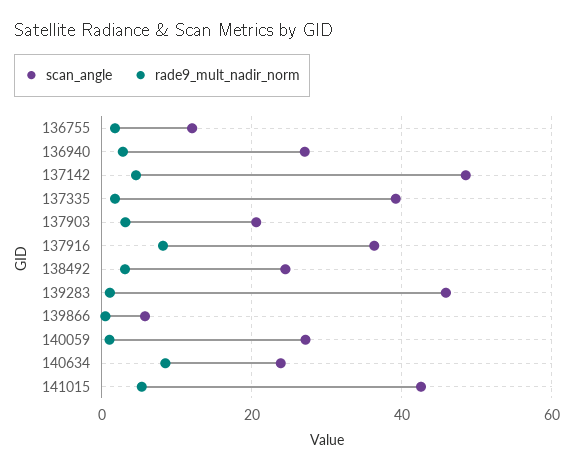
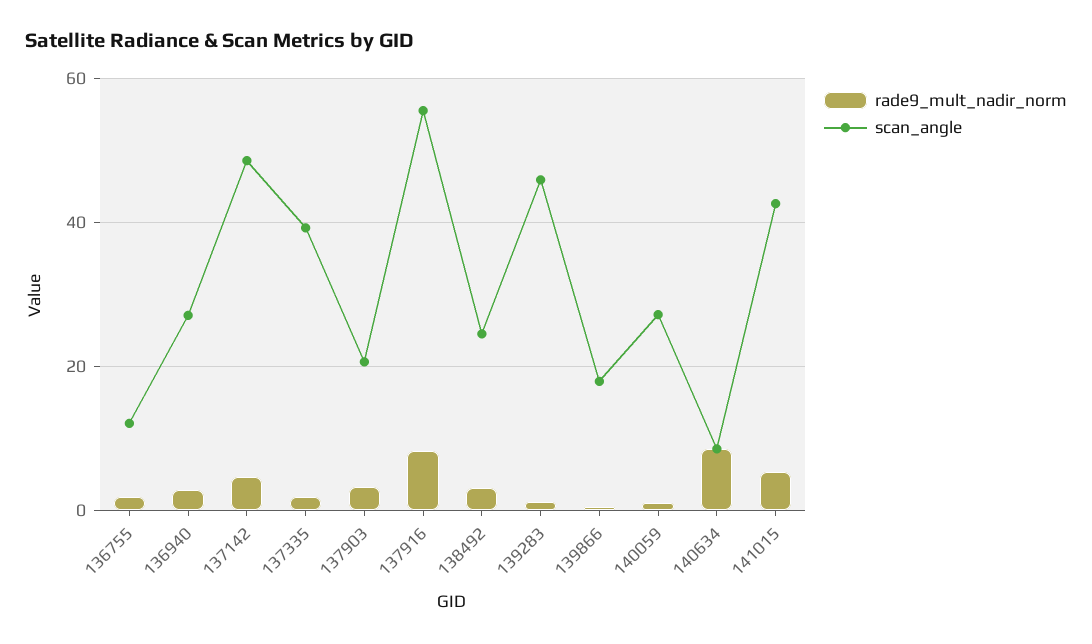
  {
    "scan_angle": {
      "136755": 12,
      "136940": 28,
      "137142": 48,
      "137335": 40,
      "137903": 20,
-     "137916": 36,
+     "137916": 56,
      "138492": 24,
      "139283": 46,
-     "139866": 6,
+     "139866": 18,
      "140059": 28,
-     "140634": 24,
+     "140634": 8,
      "141015": 42
    },
    "rade9_mult_nadir_norm": {
      "136755": 2,
      "136940": 2,
      "137142": 4,
      "137335": 2,
      "137903": 4,
      "137916": 8,
      "138492": 4,
      "139283": 2,
      "139866": 0,
      "140059": 2,
      "140634": 8,
      "141015": 6
    }
  }

